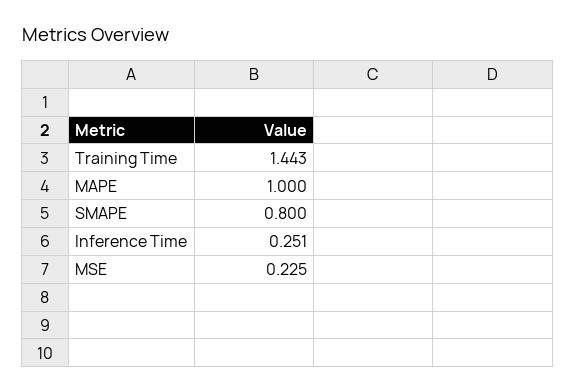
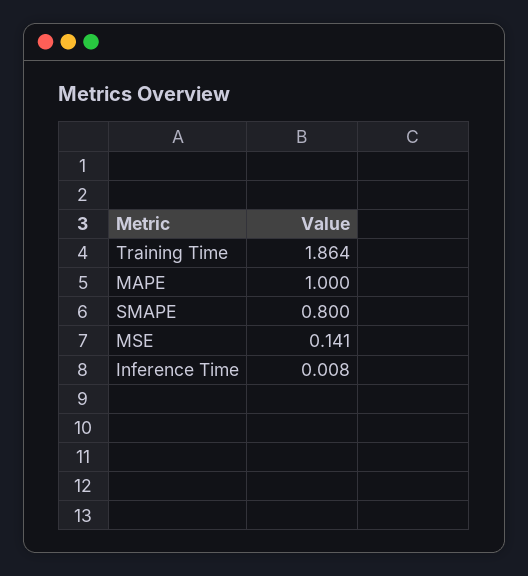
  {
-   "Training Time": 1.443,
+   "Training Time": 1.864,
    "MAPE": 1,
    "SMAPE": 0.8,
-   "Inference Time": 0.251,
+   "Inference Time": 0.008,
-   "MSE": 0.225
+   "MSE": 0.141
  }

